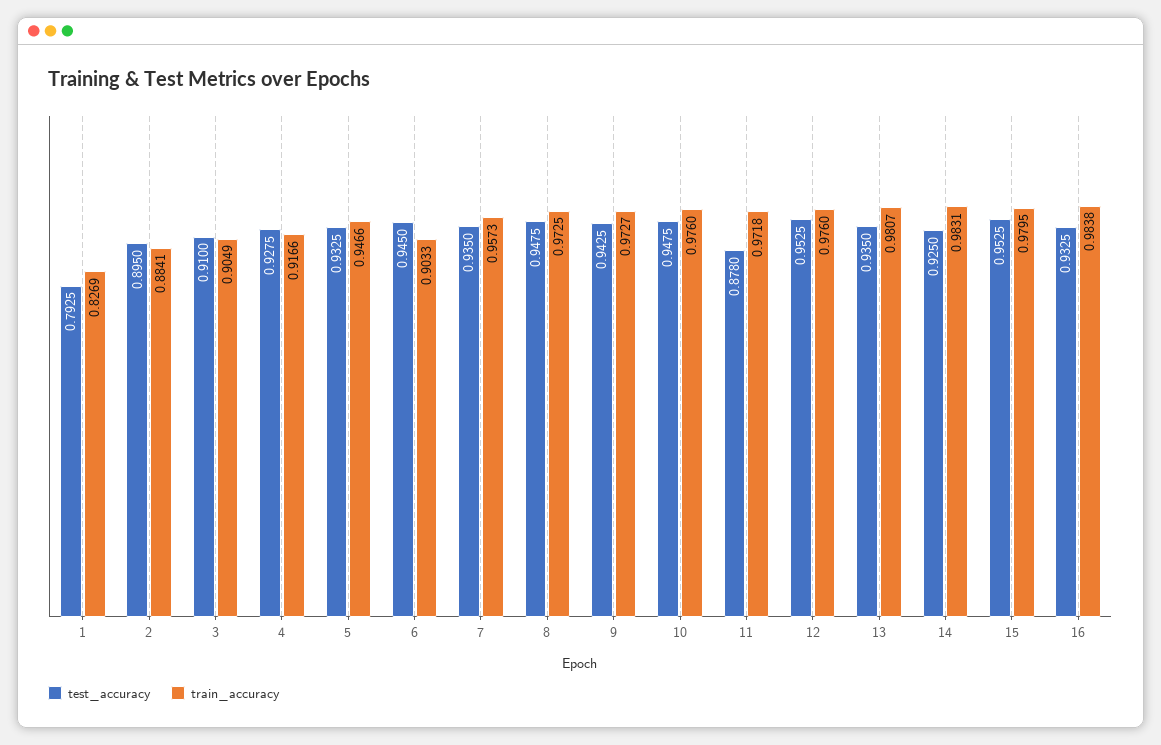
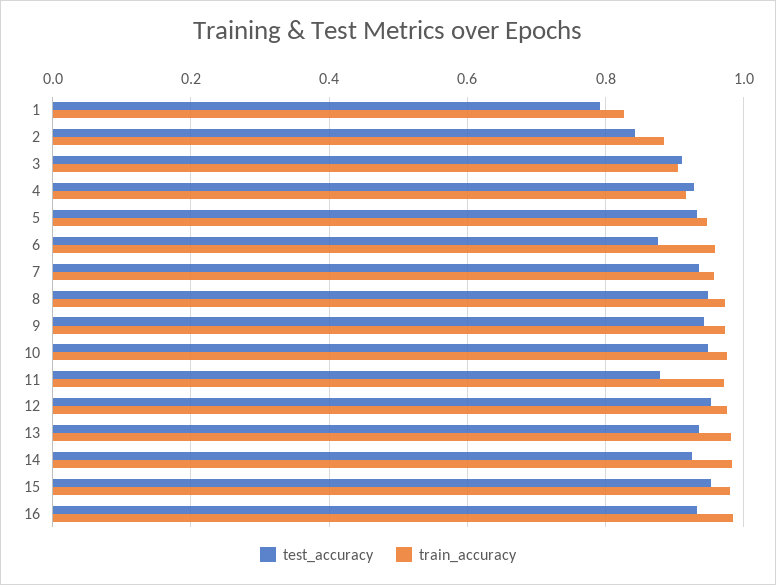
  {
    "test_accuracy": {
      "1": 0.7925,
-     "2": 0.895,
+     "2": 0.84,
      "3": 0.91,
      "4": 0.9275,
      "5": 0.9325,
-     "6": 0.945,
+     "6": 0.88,
      "7": 0.935,
      "8": 0.9475,
      "9": 0.9425,
      "10": 0.9475,
      "11": 0.878,
      "12": 0.9525,
      "13": 0.935,
      "14": 0.925,
      "15": 0.9525,
      "16": 0.9325
    },
    "train_accuracy": {
      "1": 0.8269,
      "2": 0.8841,
      "3": 0.9049,
      "4": 0.9166,
      "5": 0.9466,
-     "6": 0.9033,
+     "6": 0.96,
      "7": 0.9573,
      "8": 0.9725,
      "9": 0.9727,
      "10": 0.976,
      "11": 0.9718,
      "12": 0.976,
      "13": 0.9807,
      "14": 0.9831,
      "15": 0.9795,
      "16": 0.9838
    }
  }

